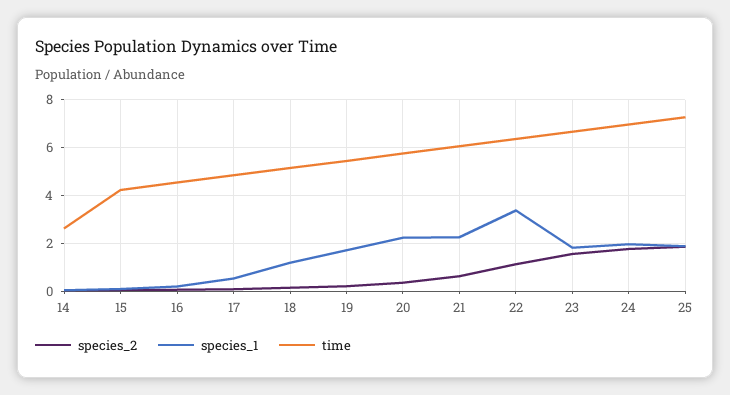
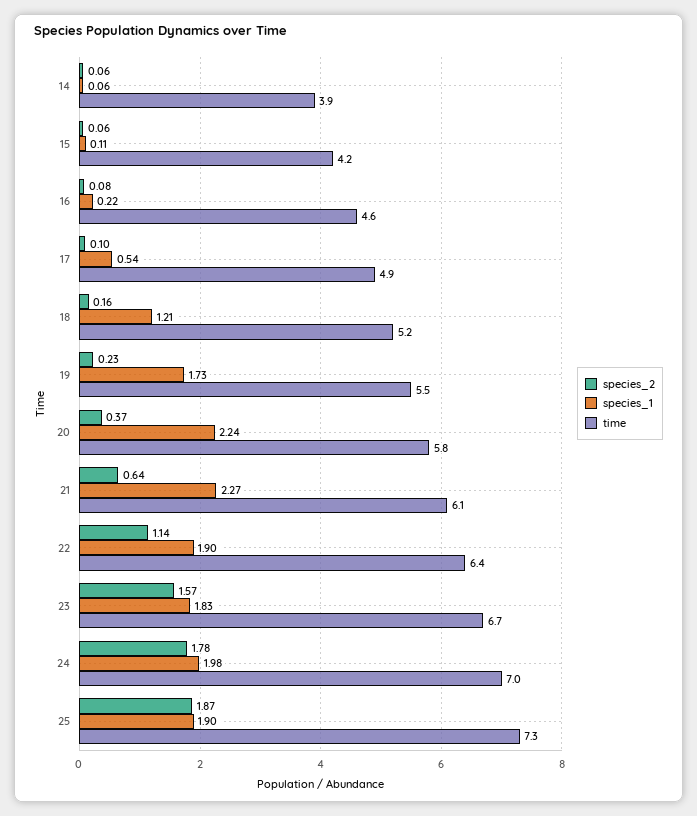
  {
    "species_2": {
      "14": 0.06,
      "15": 0.06,
      "16": 0.08,
      "17": 0.1,
      "18": 0.16,
      "19": 0.23,
      "20": 0.37,
      "21": 0.64,
      "22": 1.14,
      "23": 1.57,
      "24": 1.78,
      "25": 1.87
    },
    "species_1": {
      "14": 0.06,
      "15": 0.11,
      "16": 0.22,
      "17": 0.54,
      "18": 1.21,
      "19": 1.73,
      "20": 2.24,
      "21": 2.27,
-     "22": 3.5,
+     "22": 1.9,
      "23": 1.83,
      "24": 1.98,
      "25": 1.9
    },
    "time": {
-     "14": 2.5,
+     "14": 3.9,
      "15": 4.2,
      "16": 4.6,
      "17": 4.9,
      "18": 5.2,
      "19": 5.5,
      "20": 5.8,
      "21": 6.1,
      "22": 6.4,
      "23": 6.7,
      "24": 7,
      "25": 7.3
    }
  }

